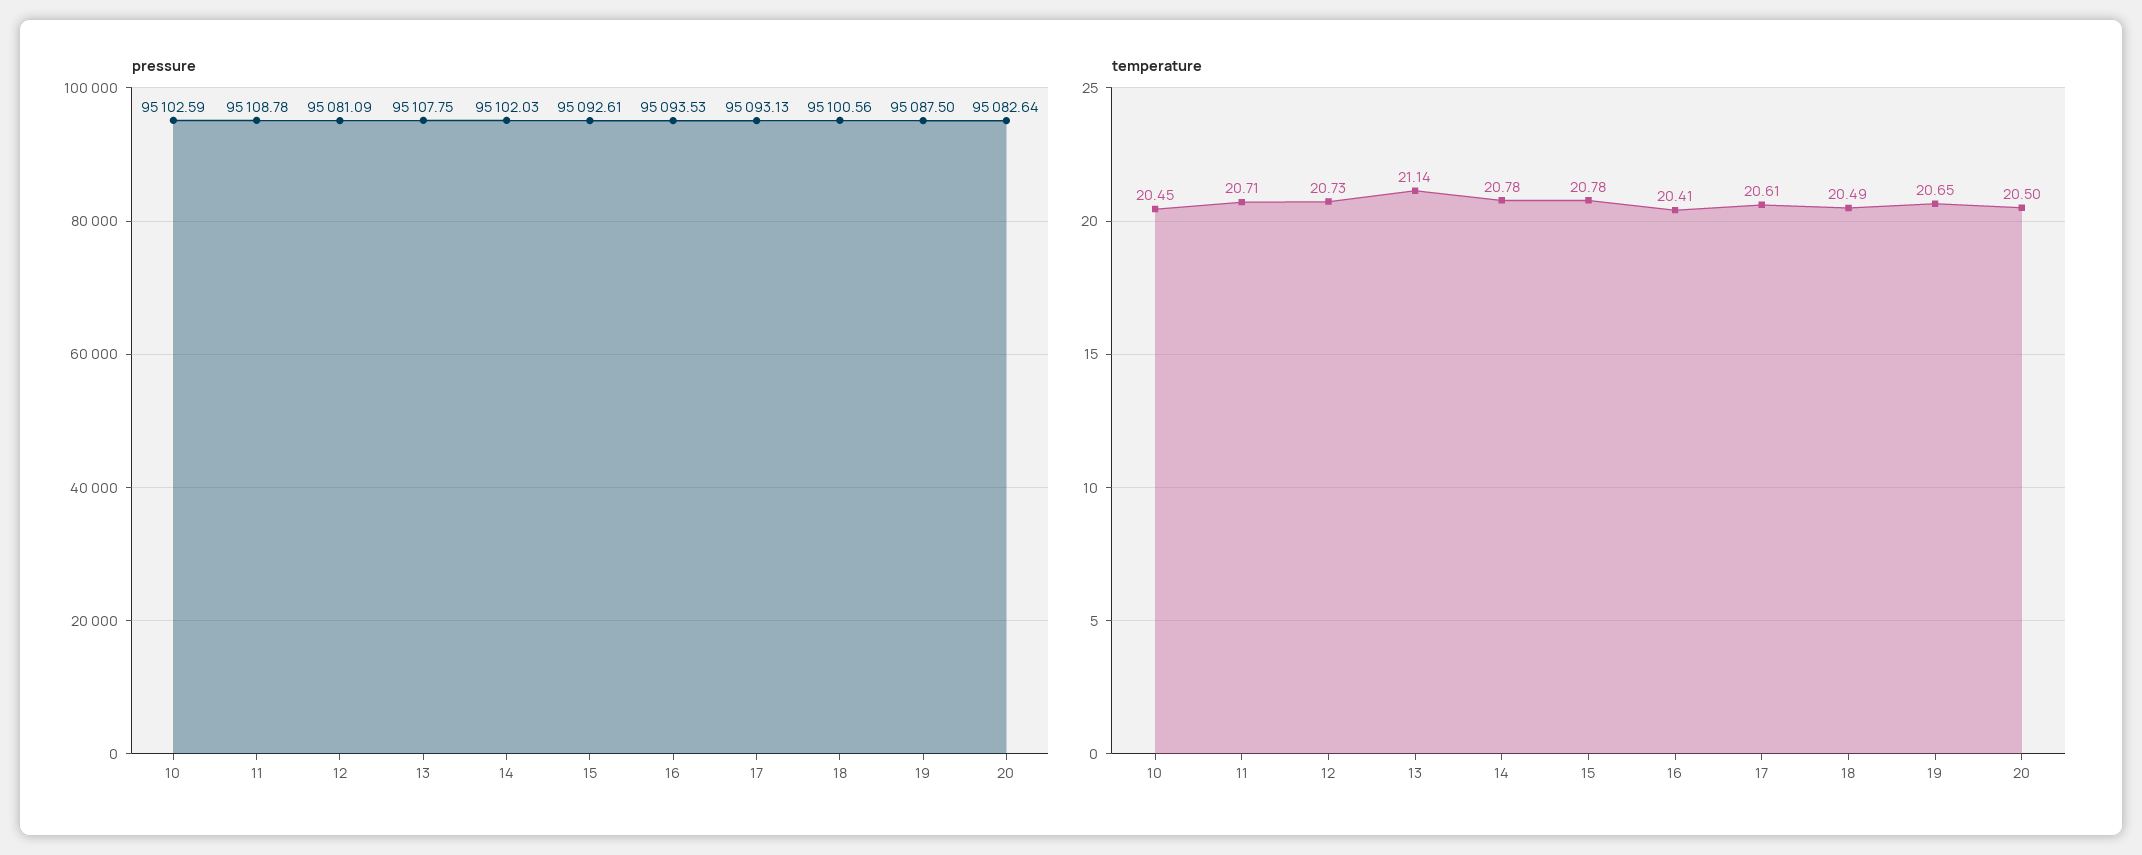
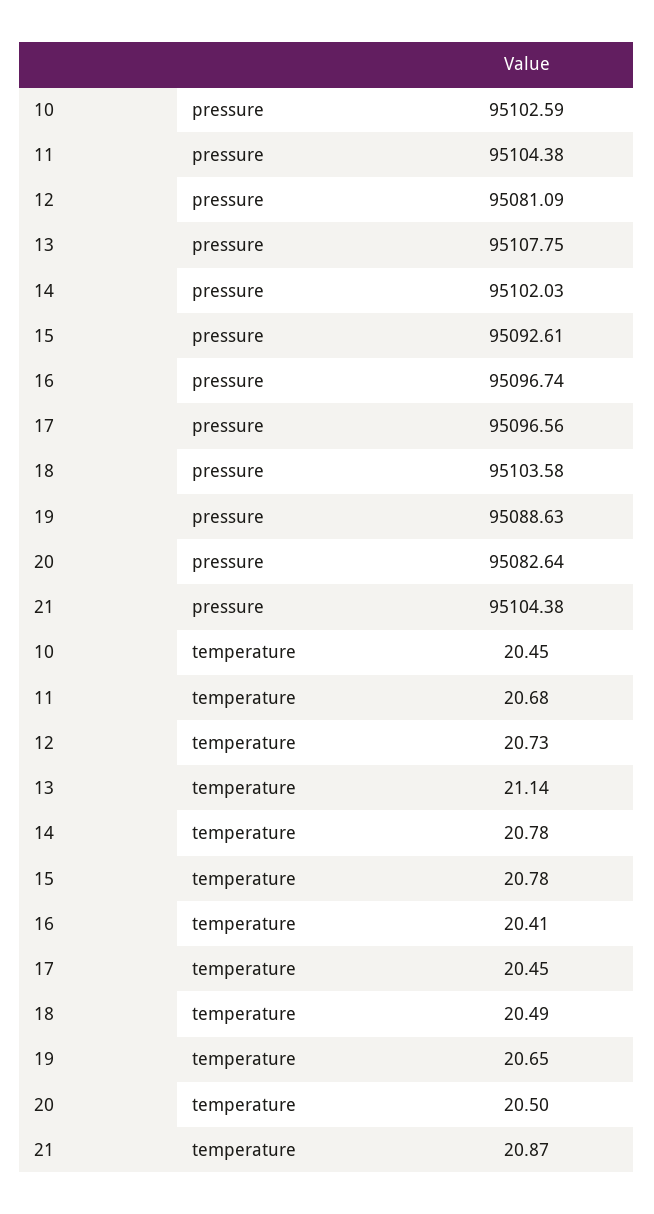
  {
    "pressure": {
      "10": 95102.59,
-     "11": 95108.78,
+     "11": 95104.38,
      "12": 95081.09,
      "13": 95107.75,
      "14": 95102.03,
      "15": 95092.61,
-     "16": 95093.53,
+     "16": 95096.74,
-     "17": 95093.13,
+     "17": 95096.56,
-     "18": 95100.56,
+     "18": 95103.58,
-     "19": 95087.5,
+     "19": 95088.63,
-     "20": 95082.64
+     "20": 95082.64,
+     "21": 95104.38
    },
    "temperature": {
      "10": 20.45,
-     "11": 20.71,
+     "11": 20.68,
      "12": 20.73,
      "13": 21.14,
      "14": 20.78,
      "15": 20.78,
      "16": 20.41,
-     "17": 20.61,
+     "17": 20.45,
      "18": 20.49,
      "19": 20.65,
-     "20": 20.5
+     "20": 20.5,
+     "21": 20.87
    }
  }

